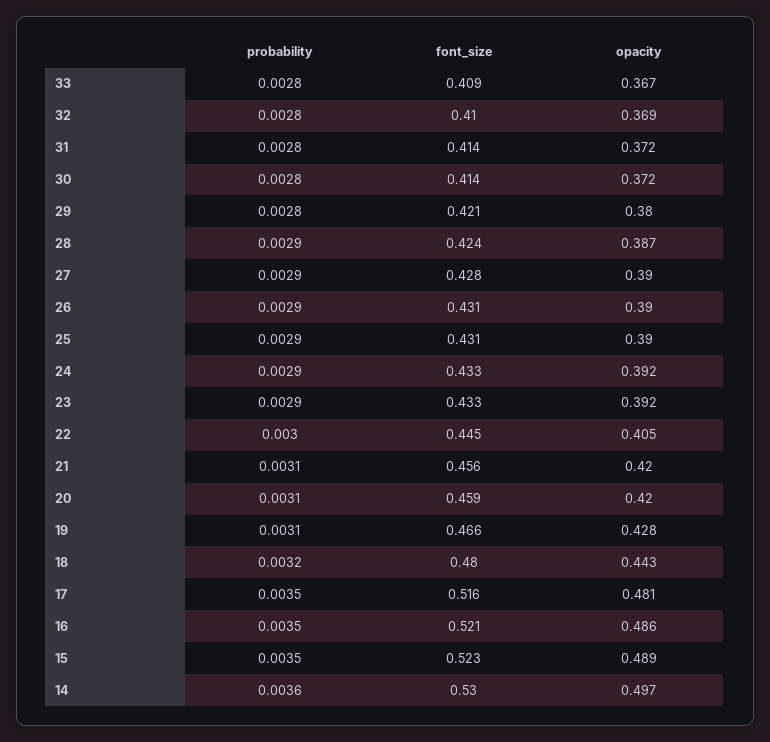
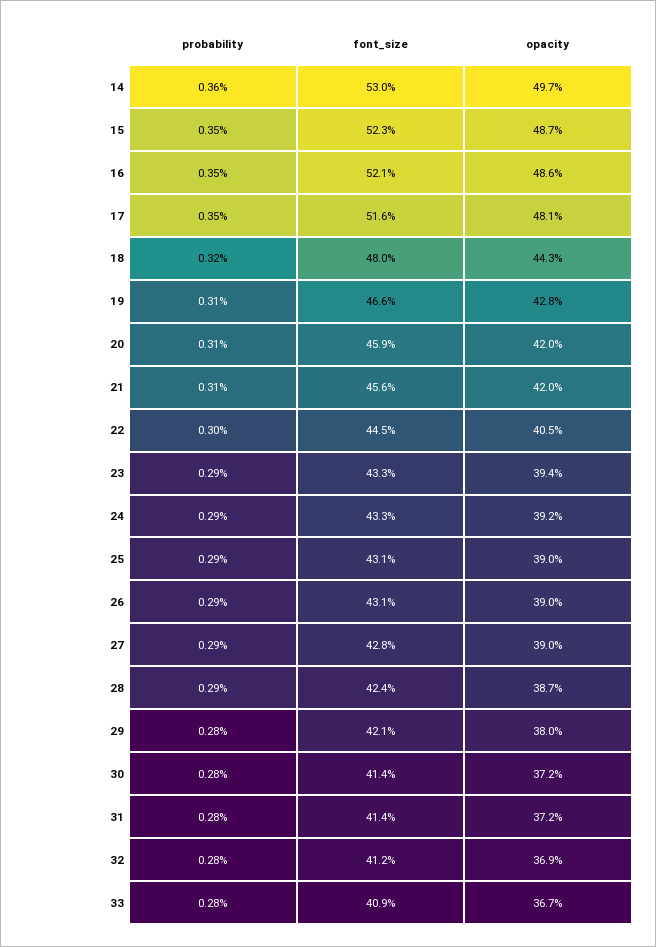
  {
    "probability": {
      "33": 0.0028,
      "32": 0.0028,
      "31": 0.0028,
      "30": 0.0028,
      "29": 0.0028,
      "28": 0.0029,
      "27": 0.0029,
      "26": 0.0029,
      "25": 0.0029,
      "24": 0.0029,
      "23": 0.0029,
      "22": 0.003,
      "21": 0.0031,
      "20": 0.0031,
      "19": 0.0031,
      "18": 0.0032,
      "17": 0.0035,
      "16": 0.0035,
      "15": 0.0035,
      "14": 0.0036
    },
    "font_size": {
      "33": 0.409,
-     "32": 0.41,
+     "32": 0.412,
      "31": 0.414,
      "30": 0.414,
      "29": 0.421,
      "28": 0.424,
      "27": 0.428,
      "26": 0.431,
      "25": 0.431,
      "24": 0.433,
      "23": 0.433,
      "22": 0.445,
      "21": 0.456,
      "20": 0.459,
      "19": 0.466,
      "18": 0.48,
      "17": 0.516,
      "16": 0.521,
      "15": 0.523,
      "14": 0.53
    },
    "opacity": {
      "33": 0.367,
      "32": 0.369,
      "31": 0.372,
      "30": 0.372,
      "29": 0.38,
      "28": 0.387,
      "27": 0.39,
      "26": 0.39,
      "25": 0.39,
      "24": 0.392,
-     "23": 0.392,
+     "23": 0.394,
      "22": 0.405,
      "21": 0.42,
      "20": 0.42,
      "19": 0.428,
      "18": 0.443,
      "17": 0.481,
      "16": 0.486,
-     "15": 0.489,
+     "15": 0.487,
      "14": 0.497
    }
  }

